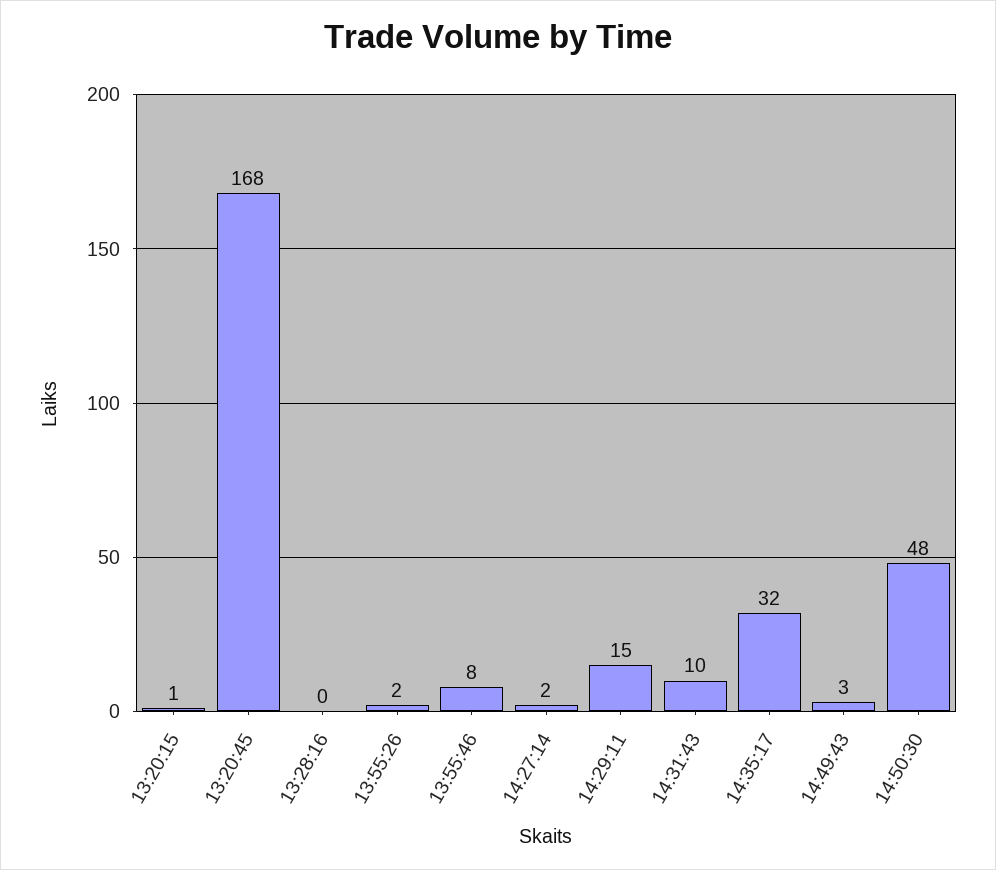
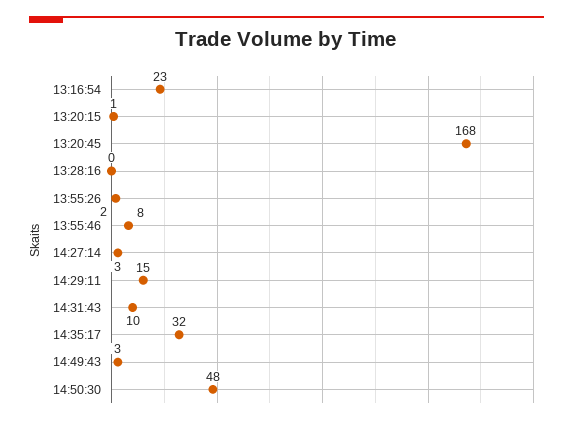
  {
    "13:20:15": 1,
    "13:20:45": 168,
    "13:28:16": 0,
    "13:55:26": 2,
    "13:55:46": 8,
-   "14:27:14": 2,
+   "14:27:14": 3,
    "14:29:11": 15,
    "14:31:43": 10,
    "14:35:17": 32,
    "14:49:43": 3,
-   "14:50:30": 48
+   "14:50:30": 48,
+   "13:16:54": 23
  }

